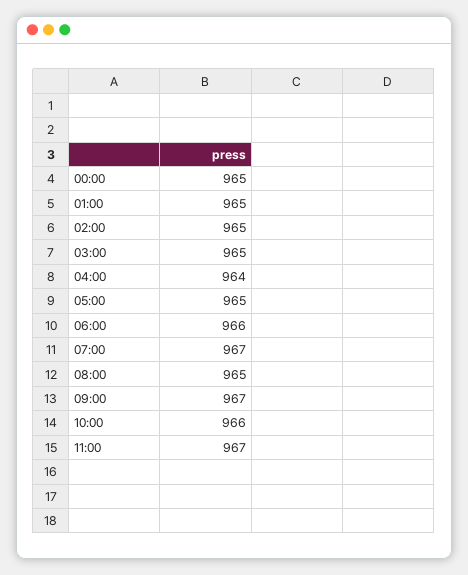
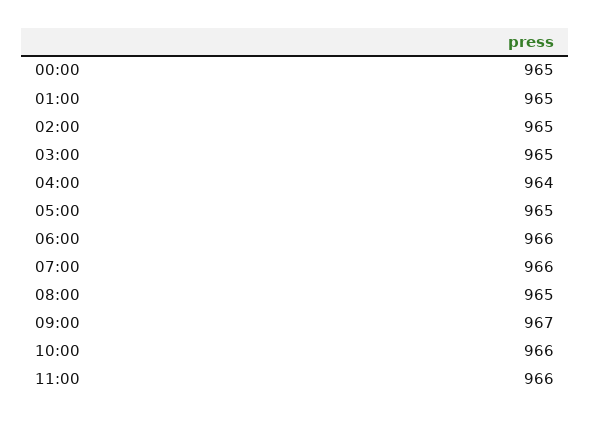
  {
    "00:00": 965,
    "01:00": 965,
    "02:00": 965,
    "03:00": 965,
    "04:00": 964,
    "05:00": 965,
    "06:00": 966,
-   "07:00": 967,
+   "07:00": 966,
    "08:00": 965,
    "09:00": 967,
    "10:00": 966,
-   "11:00": 967
+   "11:00": 966
  }

